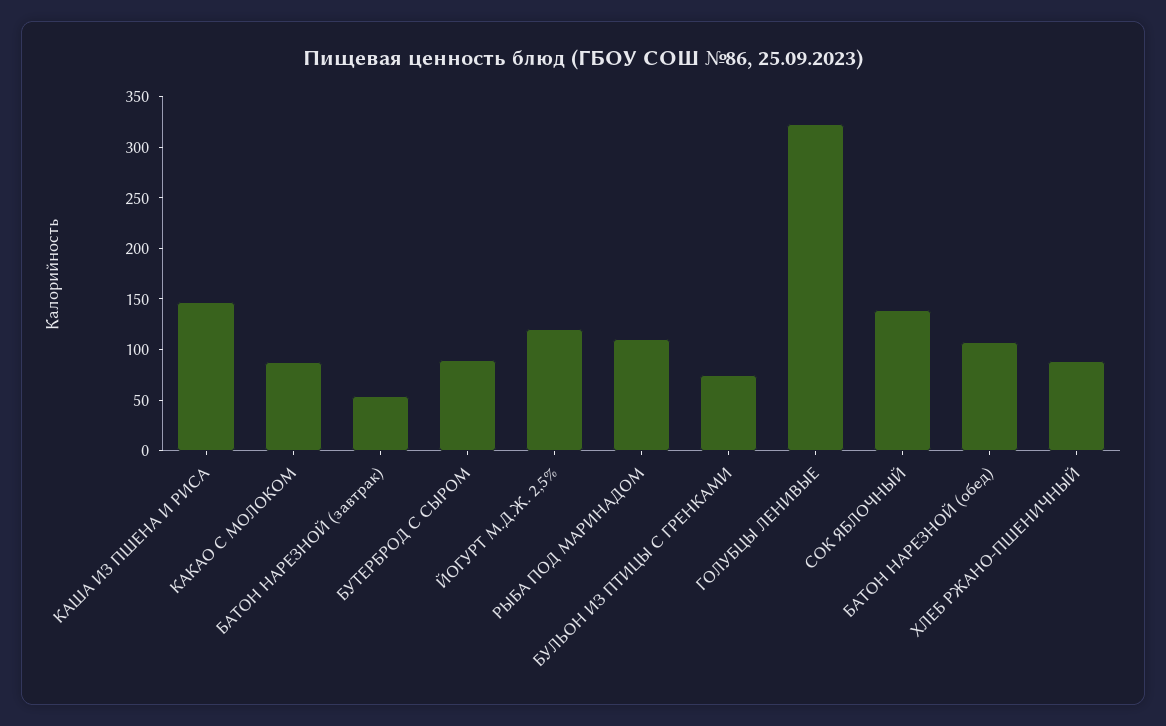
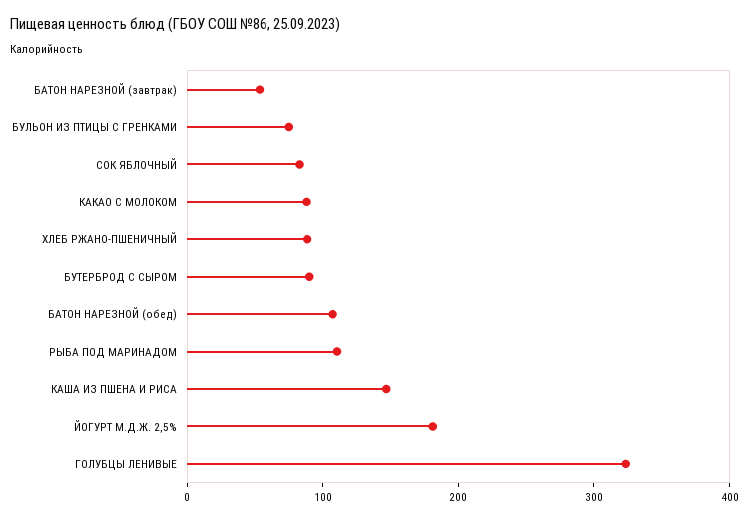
  {
    "КАША ИЗ ПШЕНА И РИСА": 150,
    "КАКАО С МОЛОКОМ": 90,
    "БАТОН НАРЕЗНОЙ (завтрак)": 50,
    "БУТЕРБРОД С СЫРОМ": 90,
-   "ЙОГУРТ М.Д.Ж. 2,5%": 120,
+   "ЙОГУРТ М.Д.Ж. 2,5%": 180,
    "РЫБА ПОД МАРИНАДОМ": 110,
    "БУЛЬОН ИЗ ПТИЦЫ С ГРЕНКАМИ": 70,
    "ГОЛУБЦЫ ЛЕНИВЫЕ": 320,
-   "СОК ЯБЛОЧНЫЙ": 140,
+   "СОК ЯБЛОЧНЫЙ": 80,
    "БАТОН НАРЕЗНОЙ (обед)": 110,
    "ХЛЕБ РЖАНО-ПШЕНИЧНЫЙ": 90
  }

